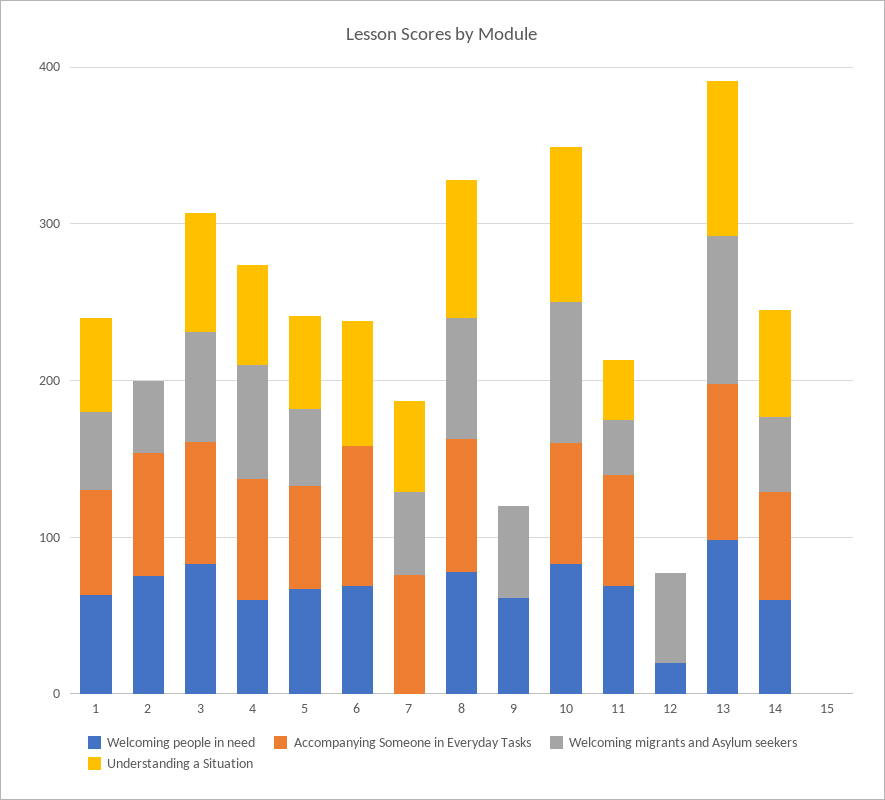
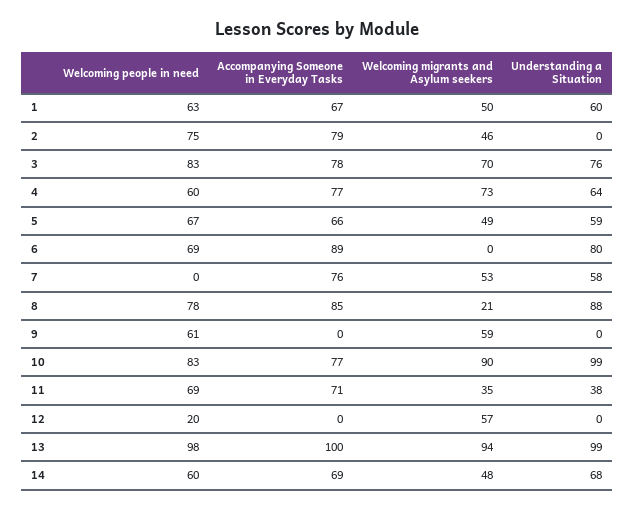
  {
    "Welcoming people in need": {
      "1": 63,
      "2": 75,
      "3": 83,
      "4": 60,
      "5": 67,
      "6": 69,
      "7": 0,
      "8": 78,
      "9": 61,
      "10": 83,
      "11": 69,
      "12": 20,
      "13": 98,
-     "14": 60,
+     "14": 60
-     "15": 0
    },
    "Accompanying Someone in Everyday Tasks": {
      "1": 67,
      "2": 79,
      "3": 78,
      "4": 77,
      "5": 66,
      "6": 89,
      "7": 76,
      "8": 85,
      "9": 0,
      "10": 77,
      "11": 71,
      "12": 0,
      "13": 100,
-     "14": 69,
+     "14": 69
-     "15": 0
    },
    "Welcoming migrants and Asylum seekers": {
      "1": 50,
      "2": 46,
      "3": 70,
      "4": 73,
      "5": 49,
      "6": 0,
      "7": 53,
-     "8": 80,
+     "8": 21,
      "9": 59,
      "10": 90,
      "11": 35,
      "12": 57,
      "13": 94,
-     "14": 48,
+     "14": 48
-     "15": 0
    },
    "Understanding a Situation": {
      "1": 60,
      "2": 0,
      "3": 76,
      "4": 64,
      "5": 59,
      "6": 80,
      "7": 58,
      "8": 88,
      "9": 0,
      "10": 99,
      "11": 38,
      "12": 0,
      "13": 99,
-     "14": 68,
+     "14": 68
-     "15": 0
    }
  }

